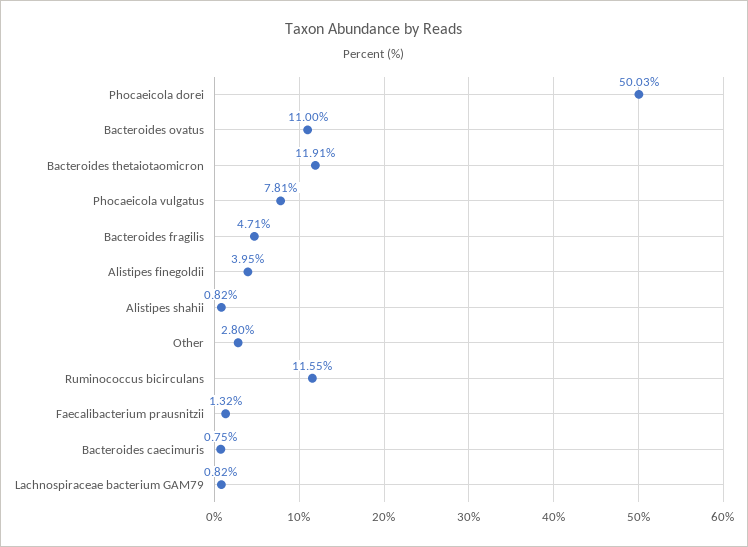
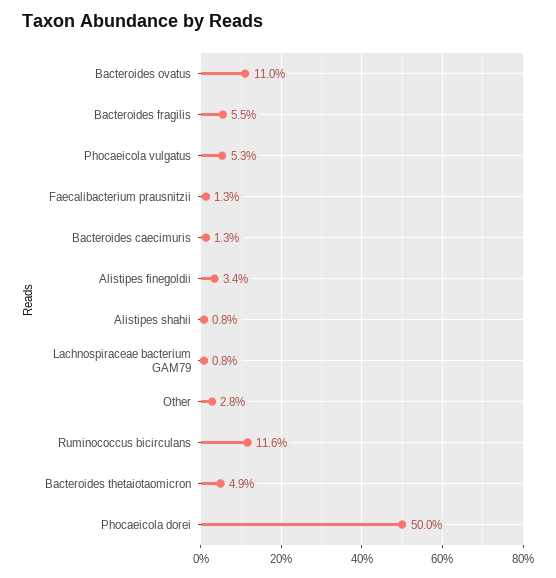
  {
    "Phocaeicola dorei": 50.03,
    "Bacteroides ovatus": 11,
-   "Bacteroides thetaiotaomicron": 11.91,
+   "Bacteroides thetaiotaomicron": 4.9,
-   "Phocaeicola vulgatus": 7.81,
+   "Phocaeicola vulgatus": 5.3,
-   "Bacteroides fragilis": 4.71,
+   "Bacteroides fragilis": 5.5,
-   "Alistipes finegoldii": 3.95,
+   "Alistipes finegoldii": 3.4,
    "Alistipes shahii": 0.82,
    "Other": 2.8,
    "Ruminococcus bicirculans": 11.55,
    "Faecalibacterium prausnitzii": 1.32,
-   "Bacteroides caecimuris": 0.75,
+   "Bacteroides caecimuris": 1.3,
    "Lachnospiraceae bacterium GAM79": 0.82
  }

